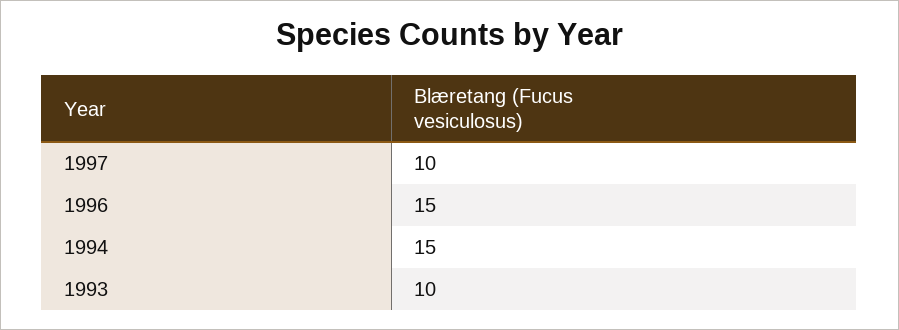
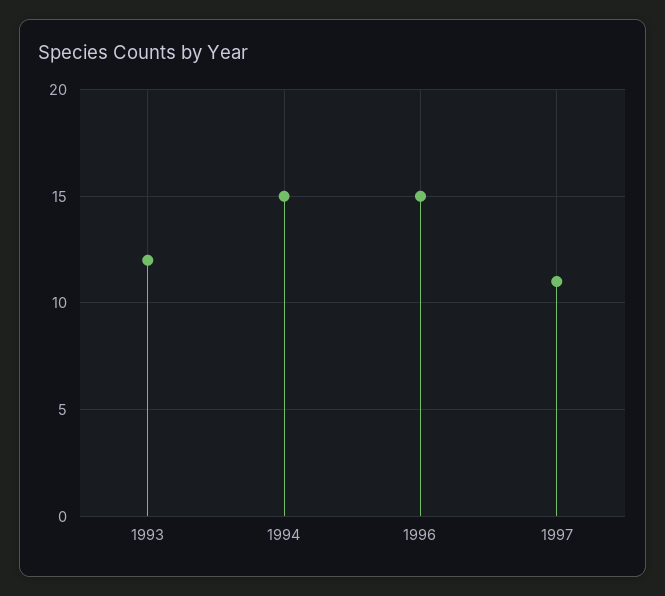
  {
-   "1997": 10,
+   "1997": 11,
    "1996": 15,
    "1994": 15,
-   "1993": 10
+   "1993": 12
  }

